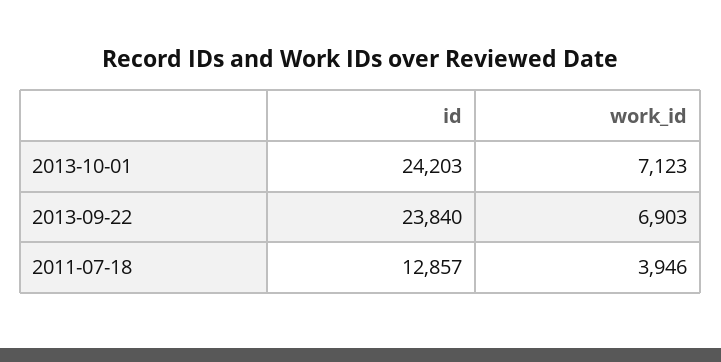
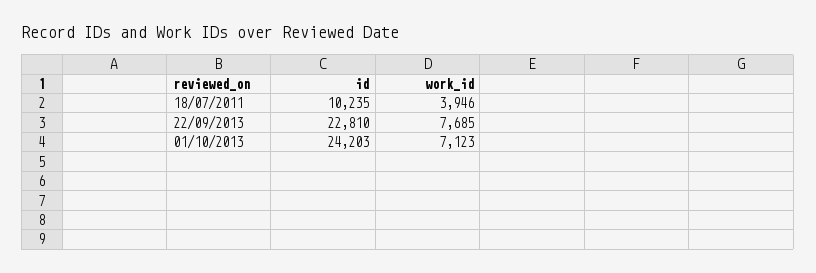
  {
    "id": {
      "2013-10-01": 24203,
-     "2013-09-22": 23840,
+     "2013-09-22": 22810,
-     "2011-07-18": 12857
+     "2011-07-18": 10235
    },
    "work_id": {
      "2013-10-01": 7123,
-     "2013-09-22": 6903,
+     "2013-09-22": 7685,
      "2011-07-18": 3946
    }
  }

